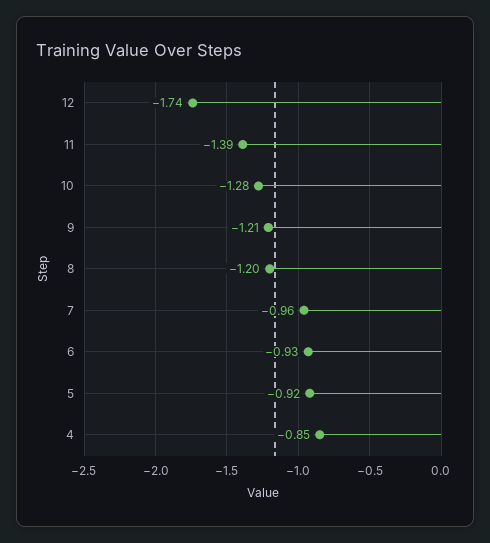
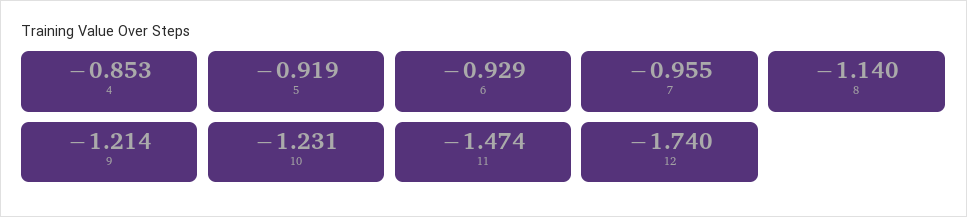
  {
    "12": -1.74,
-   "11": -1.39,
+   "11": -1.474,
-   "10": -1.28,
+   "10": -1.231,
    "9": -1.214,
-   "8": -1.2,
+   "8": -1.14,
    "7": -0.955,
    "6": -0.929,
    "5": -0.919,
    "4": -0.853
  }

